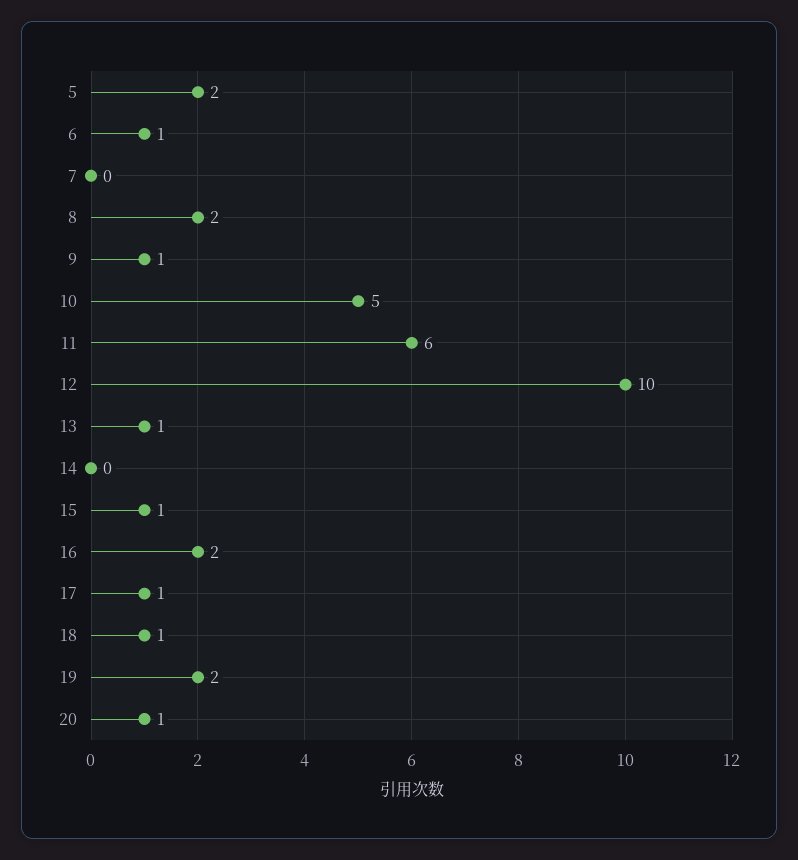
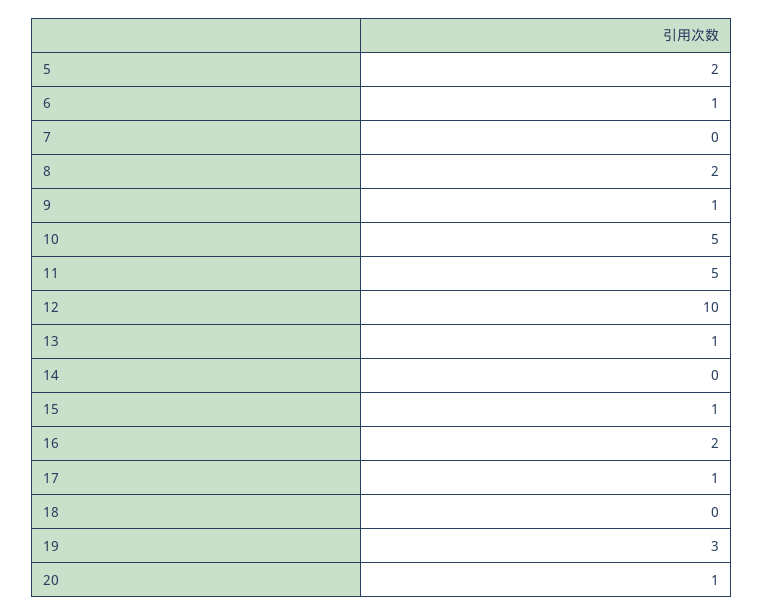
  {
    "5": 2,
    "6": 1,
    "7": 0,
    "8": 2,
    "9": 1,
    "10": 5,
-   "11": 6,
+   "11": 5,
    "12": 10,
    "13": 1,
    "14": 0,
    "15": 1,
    "16": 2,
    "17": 1,
-   "18": 1,
+   "18": 0,
-   "19": 2,
+   "19": 3,
    "20": 1
  }

